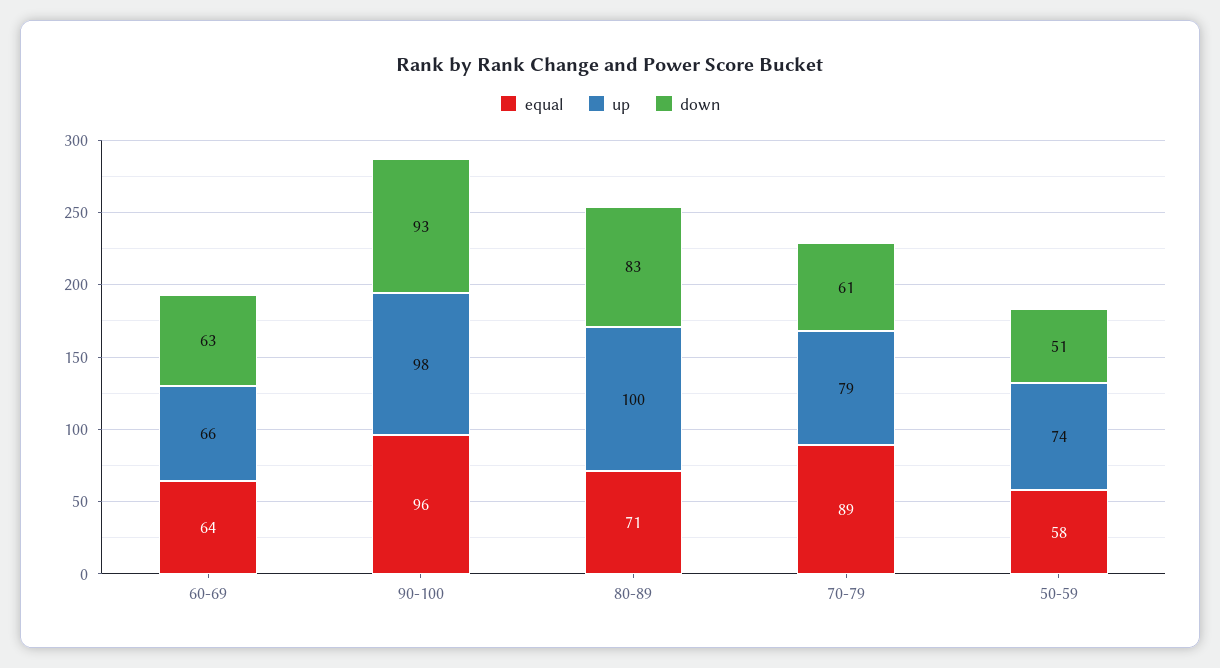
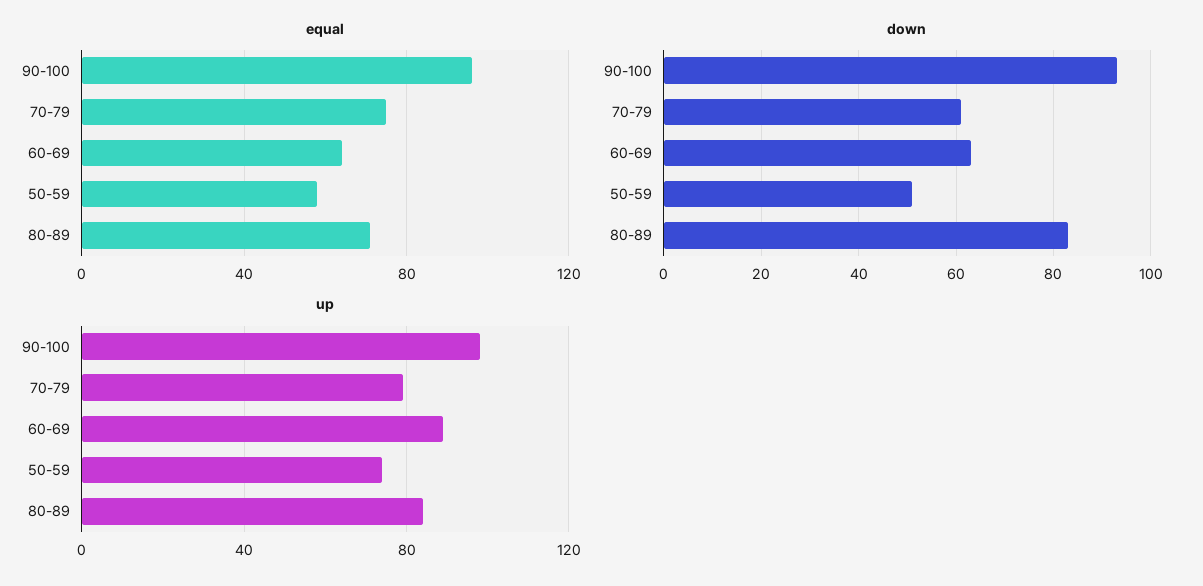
  {
    "equal": {
      "60-69": 64,
      "90-100": 96,
      "80-89": 71,
-     "70-79": 89,
+     "70-79": 75,
      "50-59": 58
    },
    "up": {
-     "60-69": 66,
+     "60-69": 90,
      "90-100": 98,
-     "80-89": 100,
+     "80-89": 85,
      "70-79": 79,
      "50-59": 74
    },
    "down": {
      "60-69": 63,
      "90-100": 93,
      "80-89": 83,
      "70-79": 61,
      "50-59": 51
    }
  }

